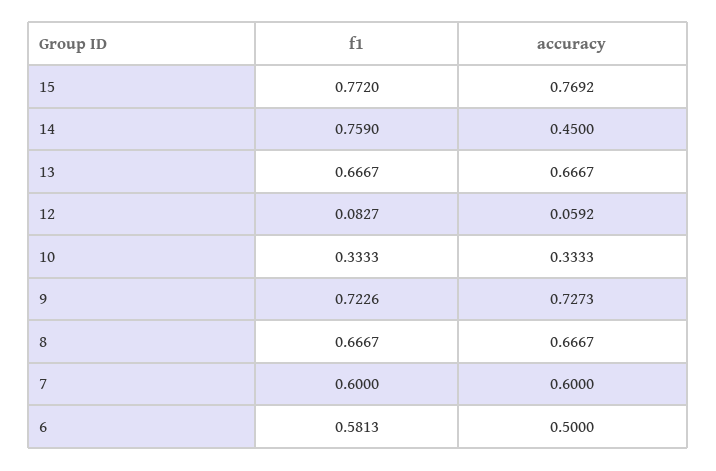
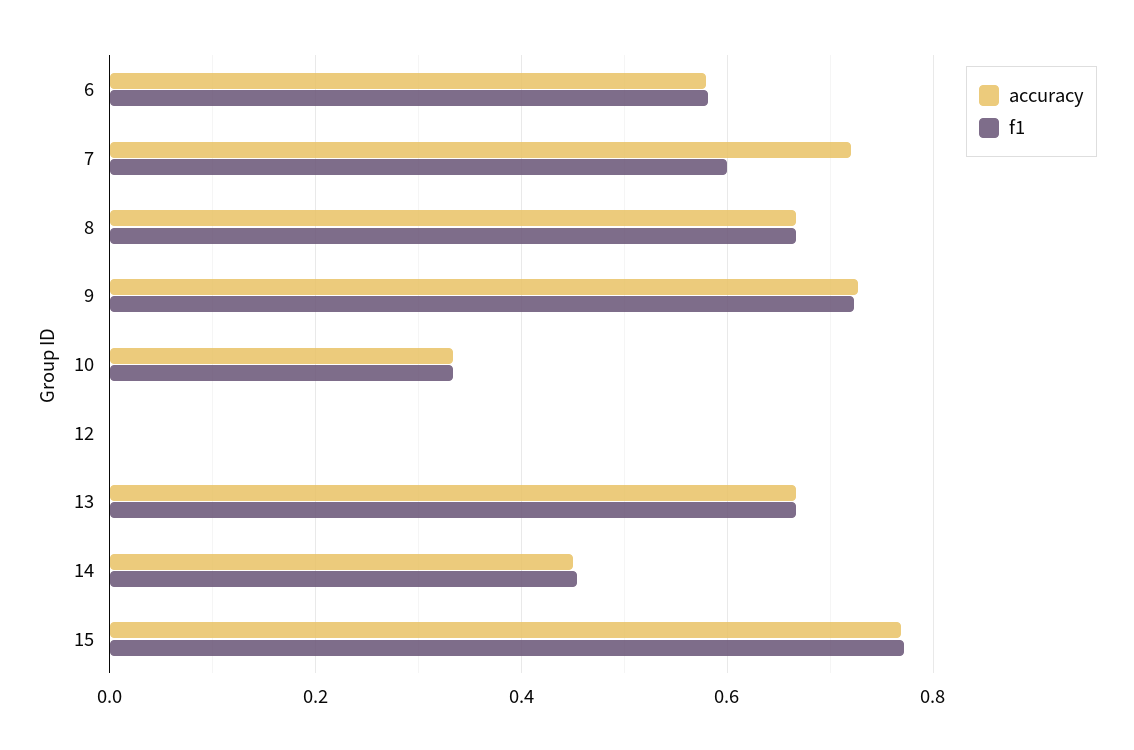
  {
    "f1": {
      "15": 0.772,
-     "14": 0.759,
+     "14": 0.46,
      "13": 0.6667,
-     "12": 0.0827,
+     "12": 0,
      "10": 0.3333,
      "9": 0.7226,
      "8": 0.6667,
      "7": 0.6,
      "6": 0.5813
    },
    "accuracy": {
      "15": 0.7692,
      "14": 0.45,
      "13": 0.6667,
-     "12": 0.0592,
+     "12": 0,
      "10": 0.3333,
      "9": 0.7273,
      "8": 0.6667,
-     "7": 0.6,
+     "7": 0.72,
-     "6": 0.5
+     "6": 0.58
    }
  }

